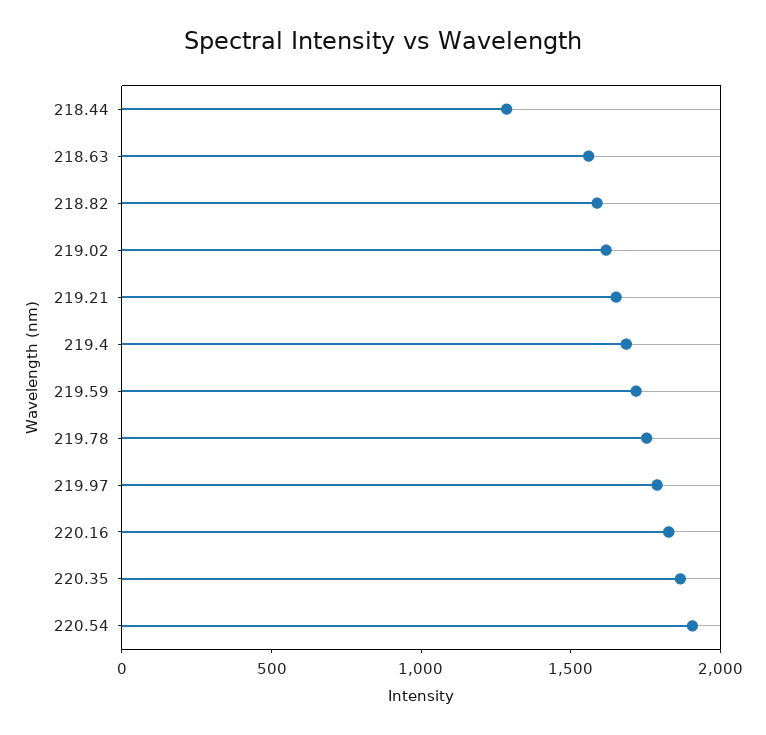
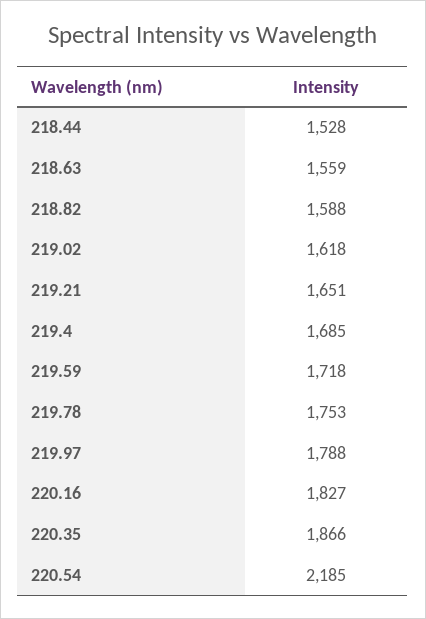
  {
-   "218.44": 1300,
+   "218.44": 1528,
    "218.63": 1559,
    "218.82": 1588,
    "219.02": 1618,
    "219.21": 1651,
    "219.4": 1685,
    "219.59": 1718,
    "219.78": 1753,
    "219.97": 1788,
    "220.16": 1827,
    "220.35": 1866,
-   "220.54": 1900
+   "220.54": 2185
  }

